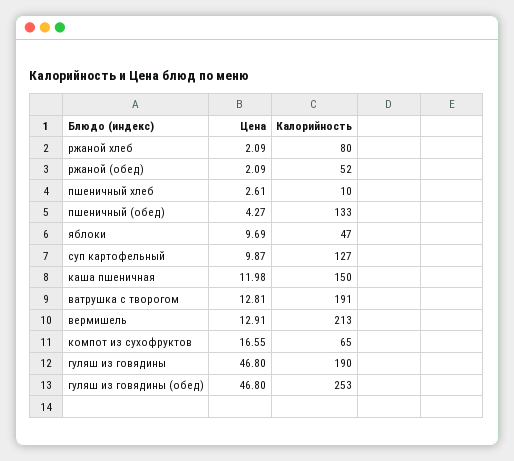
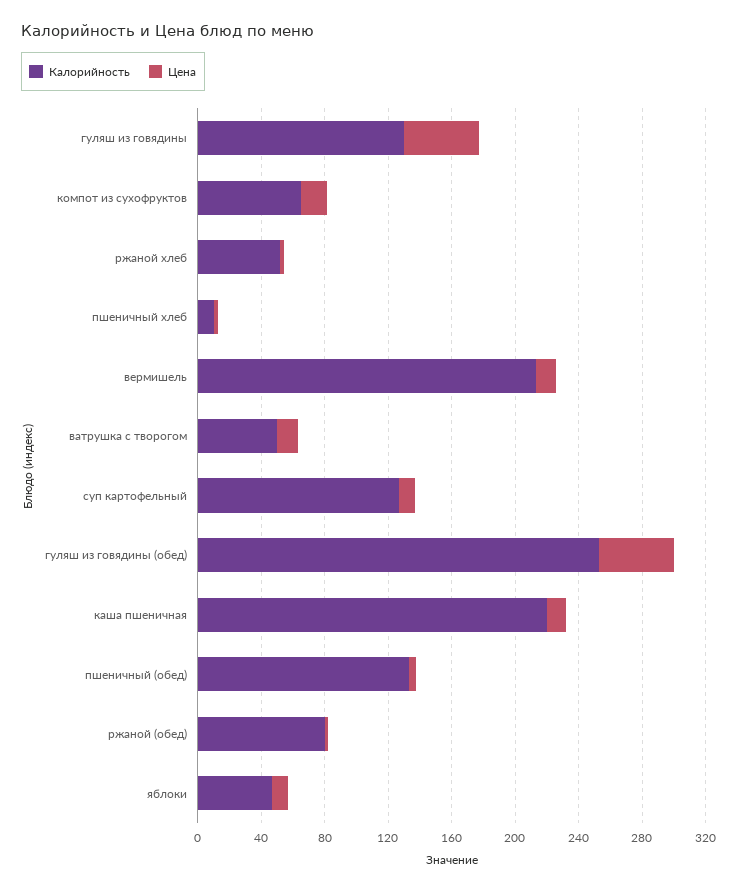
  {
    "Цена": {
      "ржаной хлеб": 2.09,
      "ржаной (обед)": 2.09,
      "пшеничный хлеб": 2.61,
      "пшеничный (обед)": 4.27,
      "яблоки": 9.69,
      "суп картофельный": 9.87,
      "каша пшеничная": 11.98,
      "ватрушка с творогом": 12.81,
      "вермишель": 12.91,
      "компот из сухофруктов": 16.55,
      "гуляш из говядины": 46.8,
      "гуляш из говядины (обед)": 46.8
    },
    "Калорийность": {
-     "ржаной хлеб": 80,
+     "ржаной хлеб": 50,
-     "ржаной (обед)": 52,
+     "ржаной (обед)": 80,
      "пшеничный хлеб": 10,
      "пшеничный (обед)": 133,
      "яблоки": 47,
      "суп картофельный": 127,
-     "каша пшеничная": 150,
+     "каша пшеничная": 220,
-     "ватрушка с творогом": 191,
+     "ватрушка с творогом": 50,
      "вермишель": 213,
      "компот из сухофруктов": 65,
-     "гуляш из говядины": 190,
+     "гуляш из говядины": 130,
      "гуляш из говядины (обед)": 253
    }
  }

